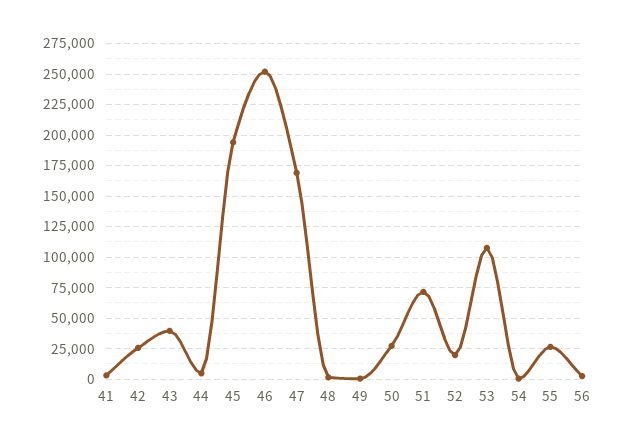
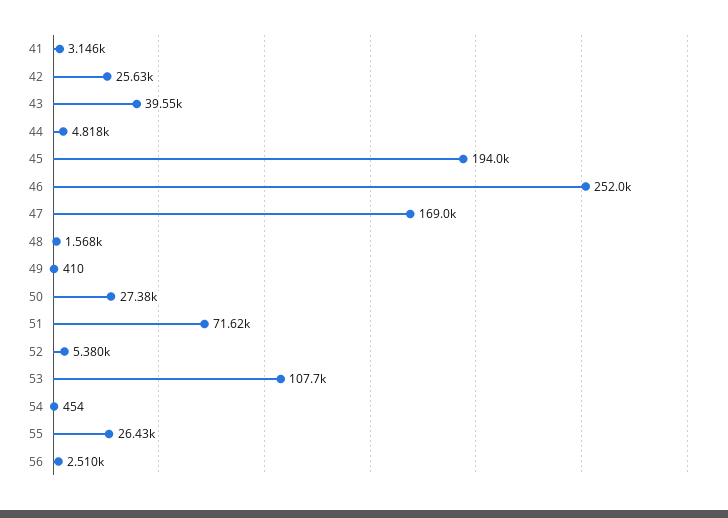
  {
    "41": 3146,
    "42": 25630,
    "43": 39550,
    "44": 4818,
    "45": 194000,
    "46": 252000,
    "47": 169000,
    "48": 1568,
    "49": 410,
    "50": 27380,
    "51": 71620,
-   "52": 20000,
+   "52": 5380,
    "53": 107700,
    "54": 454,
    "55": 26430,
    "56": 2510
  }

